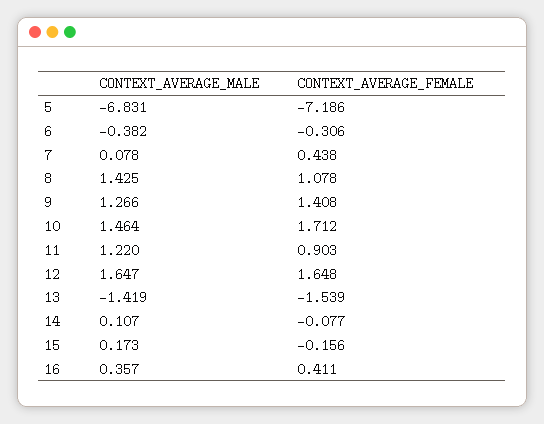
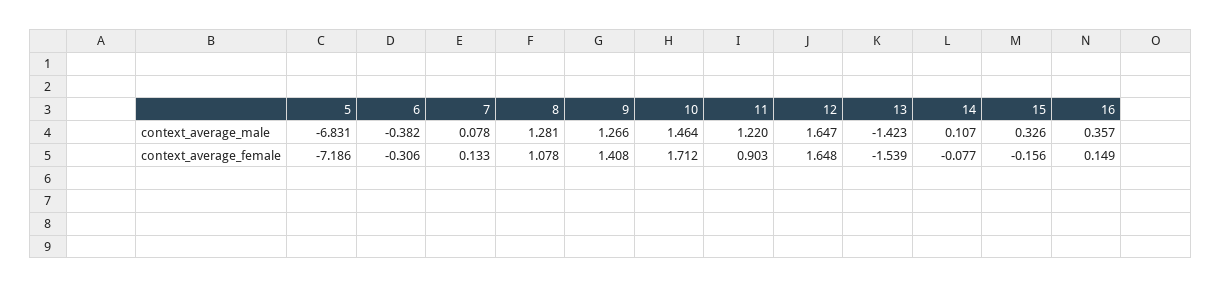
  {
    "CONTEXT_AVERAGE_MALE": {
      "5": -6.831,
      "6": -0.382,
      "7": 0.078,
-     "8": 1.425,
+     "8": 1.281,
      "9": 1.266,
      "10": 1.464,
      "11": 1.22,
      "12": 1.647,
-     "13": -1.419,
+     "13": -1.423,
      "14": 0.107,
-     "15": 0.173,
+     "15": 0.326,
      "16": 0.357
    },
    "CONTEXT_AVERAGE_FEMALE": {
      "5": -7.186,
      "6": -0.306,
-     "7": 0.438,
+     "7": 0.133,
      "8": 1.078,
      "9": 1.408,
      "10": 1.712,
      "11": 0.903,
      "12": 1.648,
      "13": -1.539,
      "14": -0.077,
      "15": -0.156,
-     "16": 0.411
+     "16": 0.149
    }
  }

